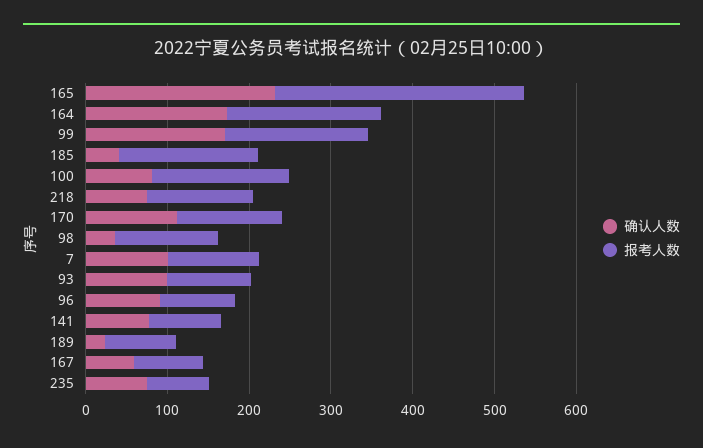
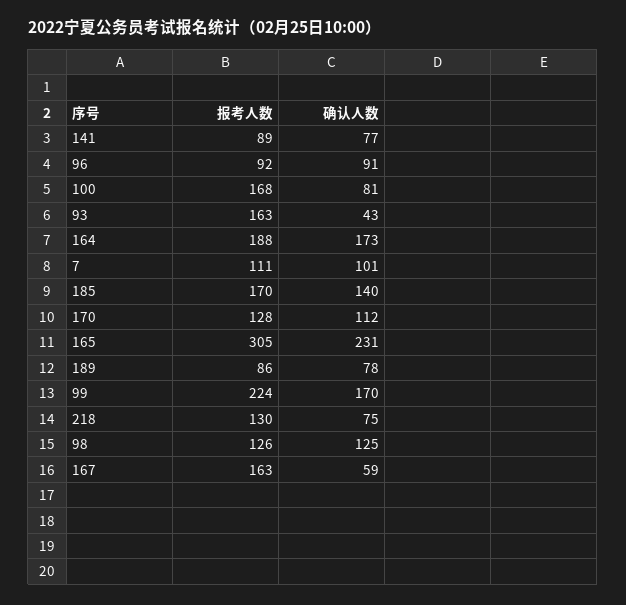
  {
    "确认人数": {
      "165": 231,
      "164": 173,
      "99": 170,
-     "185": 40,
+     "185": 140,
      "100": 81,
      "218": 75,
      "170": 112,
-     "98": 40,
+     "98": 125,
      "7": 101,
-     "93": 100,
+     "93": 43,
      "96": 91,
      "141": 77,
-     "189": 20,
+     "189": 78,
-     "167": 59,
+     "167": 59
-     "235": 80
    },
    "报考人数": {
      "165": 305,
      "164": 188,
-     "99": 180,
+     "99": 224,
      "185": 170,
      "100": 168,
      "218": 130,
      "170": 128,
      "98": 126,
      "7": 111,
-     "93": 100,
+     "93": 163,
      "96": 92,
      "141": 89,
      "189": 86,
-     "167": 80,
+     "167": 163
-     "235": 80
    }
  }

